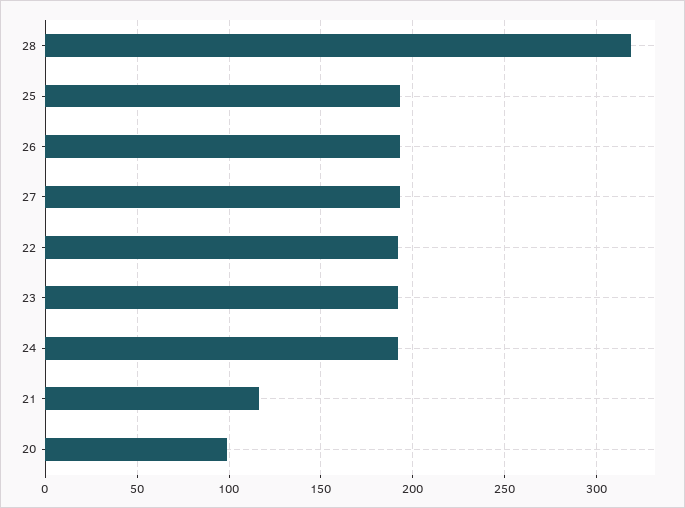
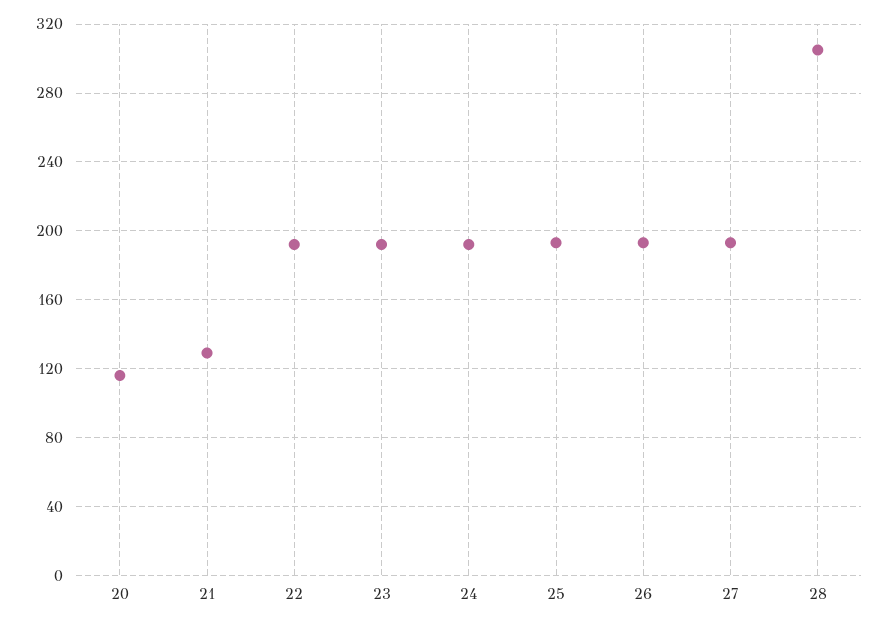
  {
-   "28": 320,
+   "28": 305,
    "25": 195,
    "26": 195,
    "27": 195,
    "22": 190,
    "23": 190,
    "24": 190,
-   "21": 115,
+   "21": 130,
-   "20": 100
+   "20": 115
  }

